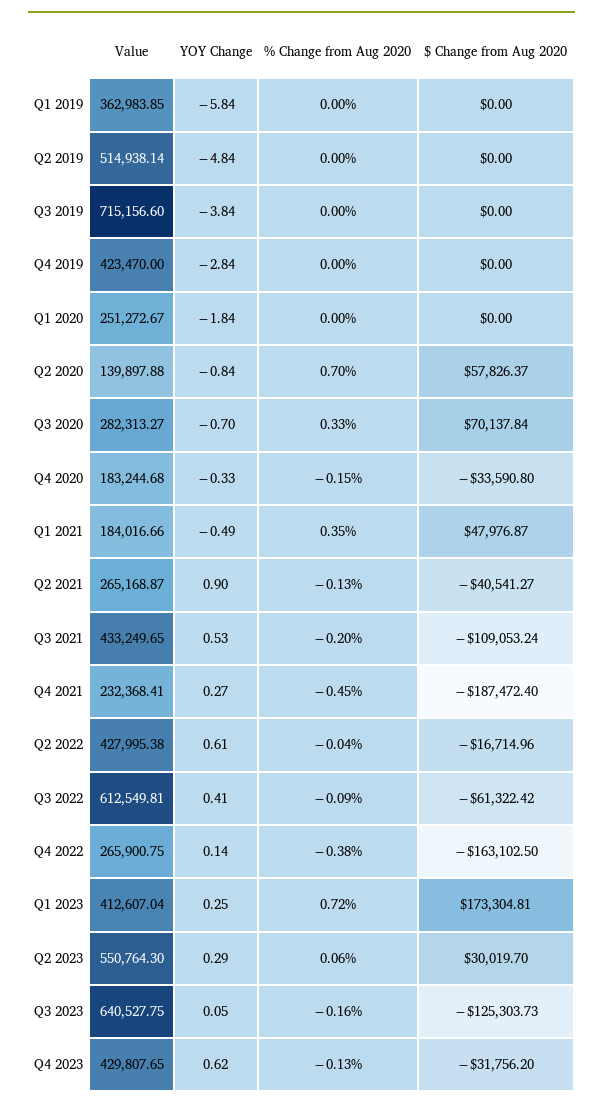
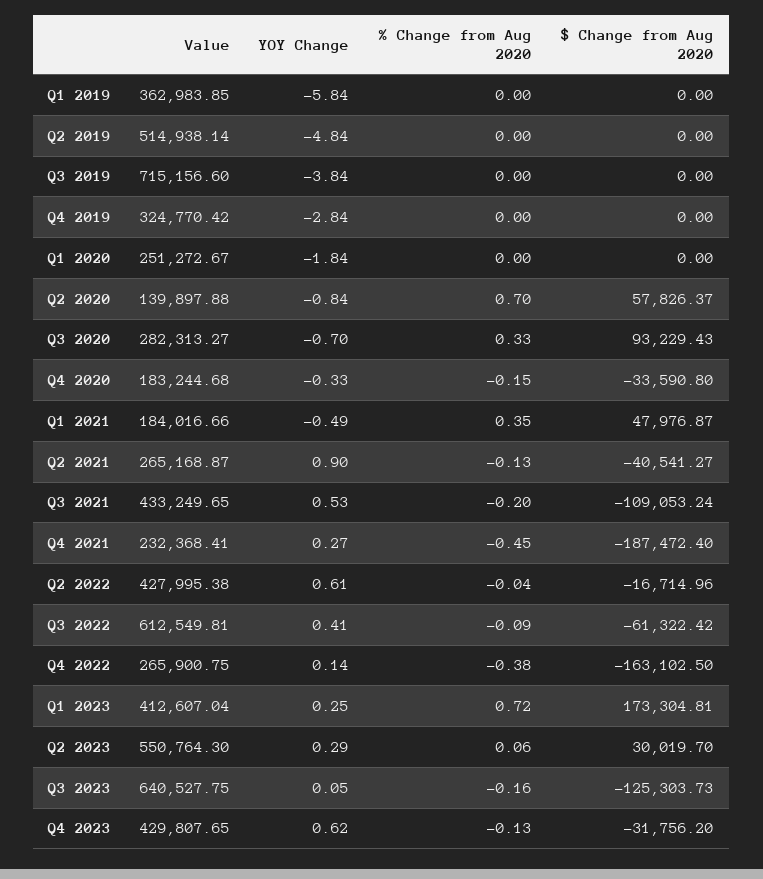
  {
    "Value": {
      "Q1 2019": 362983.85,
      "Q2 2019": 514938.14,
      "Q3 2019": 715156.6,
-     "Q4 2019": 423470,
+     "Q4 2019": 324770.42,
      "Q1 2020": 251272.67,
      "Q2 2020": 139897.88,
      "Q3 2020": 282313.27,
      "Q4 2020": 183244.68,
      "Q1 2021": 184016.66,
      "Q2 2021": 265168.87,
      "Q3 2021": 433249.65,
      "Q4 2021": 232368.41,
      "Q2 2022": 427995.38,
      "Q3 2022": 612549.81,
      "Q4 2022": 265900.75,
      "Q1 2023": 412607.04,
      "Q2 2023": 550764.3,
      "Q3 2023": 640527.75,
      "Q4 2023": 429807.65
    },
    "YOY Change": {
      "Q1 2019": -5.84,
      "Q2 2019": -4.84,
      "Q3 2019": -3.84,
      "Q4 2019": -2.84,
      "Q1 2020": -1.84,
      "Q2 2020": -0.84,
      "Q3 2020": -0.7,
      "Q4 2020": -0.33,
      "Q1 2021": -0.49,
      "Q2 2021": 0.9,
      "Q3 2021": 0.53,
      "Q4 2021": 0.27,
      "Q2 2022": 0.61,
      "Q3 2022": 0.41,
      "Q4 2022": 0.14,
      "Q1 2023": 0.25,
      "Q2 2023": 0.29,
      "Q3 2023": 0.05,
      "Q4 2023": 0.62
    },
    "% Change from Aug 2020": {
      "Q1 2019": 0,
      "Q2 2019": 0,
      "Q3 2019": 0,
      "Q4 2019": 0,
      "Q1 2020": 0,
      "Q2 2020": 0.7,
      "Q3 2020": 0.33,
      "Q4 2020": -0.15,
      "Q1 2021": 0.35,
      "Q2 2021": -0.13,
      "Q3 2021": -0.2,
      "Q4 2021": -0.45,
      "Q2 2022": -0.04,
      "Q3 2022": -0.09,
      "Q4 2022": -0.38,
      "Q1 2023": 0.72,
      "Q2 2023": 0.06,
      "Q3 2023": -0.16,
      "Q4 2023": -0.13
    },
    "$ Change from Aug 2020": {
      "Q1 2019": 0,
      "Q2 2019": 0,
      "Q3 2019": 0,
      "Q4 2019": 0,
      "Q1 2020": 0,
      "Q2 2020": 57826.37,
-     "Q3 2020": 70137.84,
+     "Q3 2020": 93229.43,
      "Q4 2020": -33590.8,
      "Q1 2021": 47976.87,
      "Q2 2021": -40541.27,
      "Q3 2021": -109053.24,
      "Q4 2021": -187472.4,
      "Q2 2022": -16714.96,
      "Q3 2022": -61322.42,
      "Q4 2022": -163102.5,
      "Q1 2023": 173304.81,
      "Q2 2023": 30019.7,
      "Q3 2023": -125303.73,
      "Q4 2023": -31756.2
    }
  }

